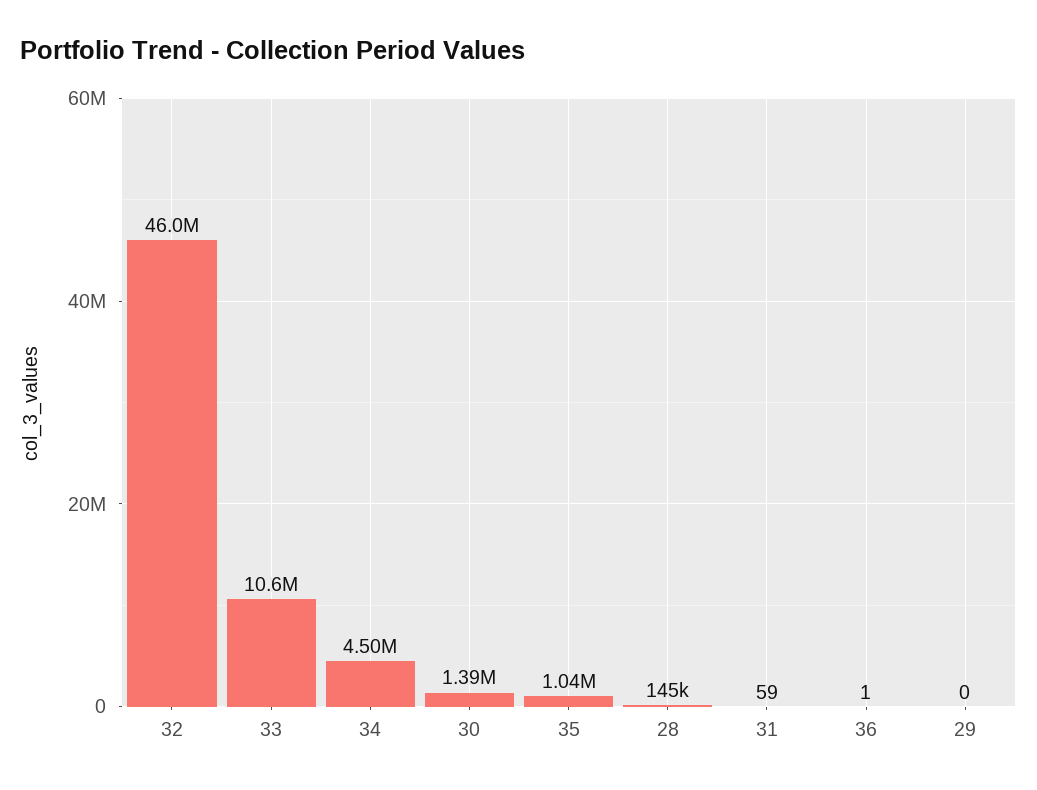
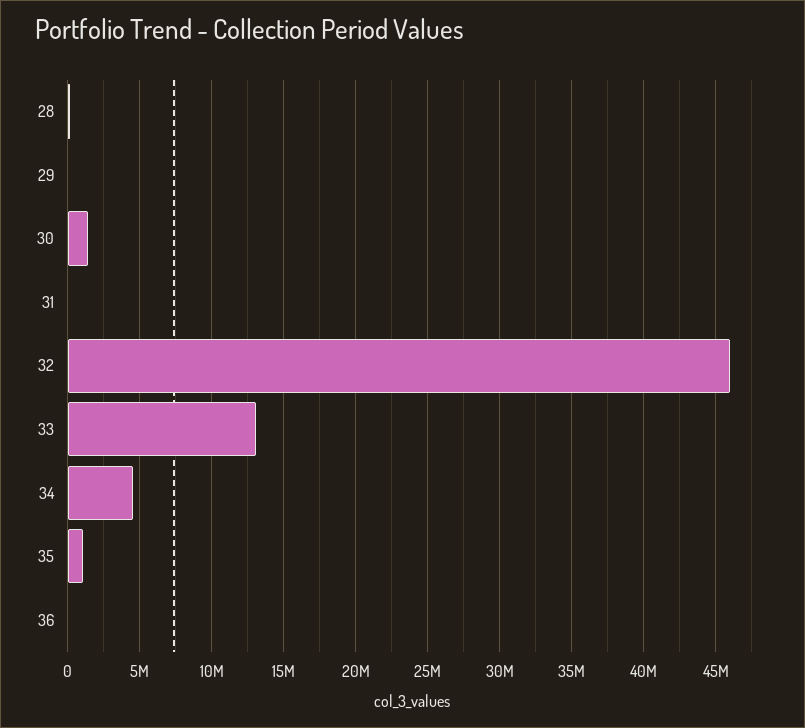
  {
    "32": 46000000,
-   "33": 10600000,
+   "33": 13000000,
    "34": 4500000,
    "30": 1390000,
    "35": 1040000,
    "28": 145000,
    "31": 59,
    "36": 1,
    "29": 0
  }

